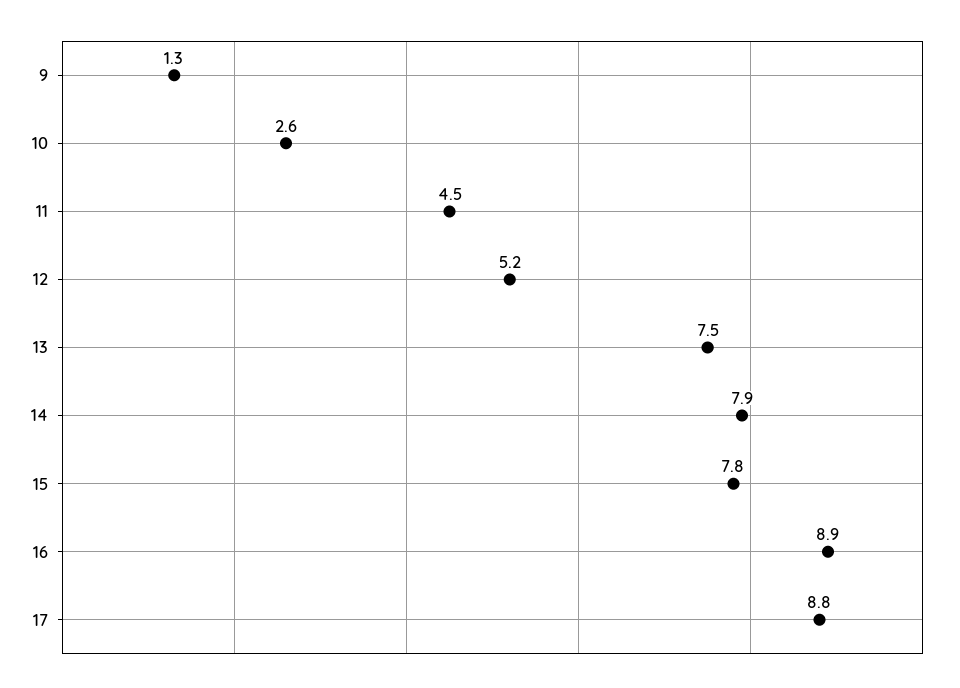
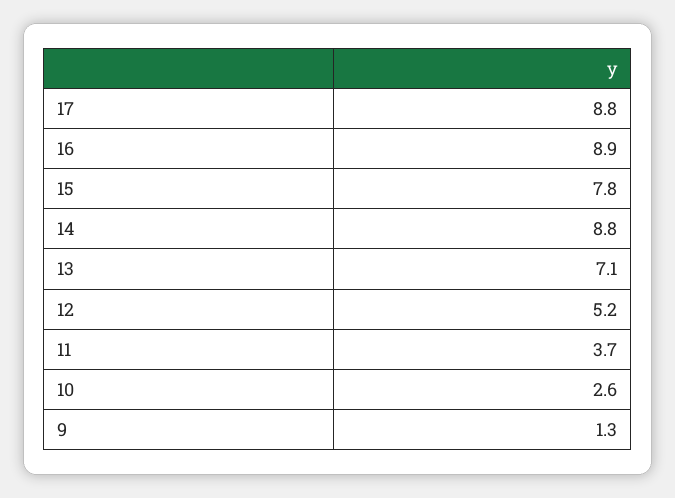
  {
    "9": 1.3,
    "10": 2.6,
-   "11": 4.5,
+   "11": 3.7,
    "12": 5.2,
-   "13": 7.5,
+   "13": 7.1,
-   "14": 7.9,
+   "14": 8.8,
    "15": 7.8,
    "16": 8.9,
    "17": 8.8
  }

